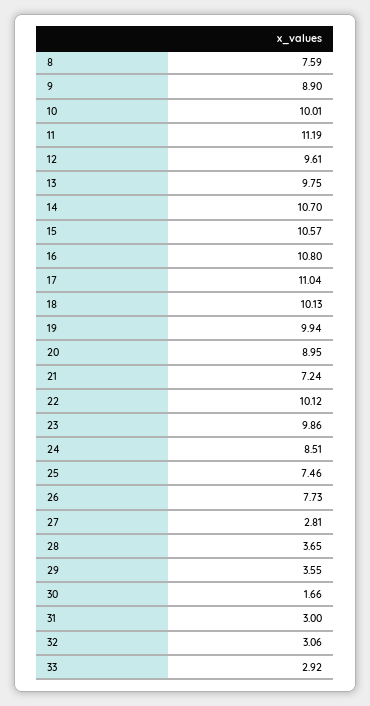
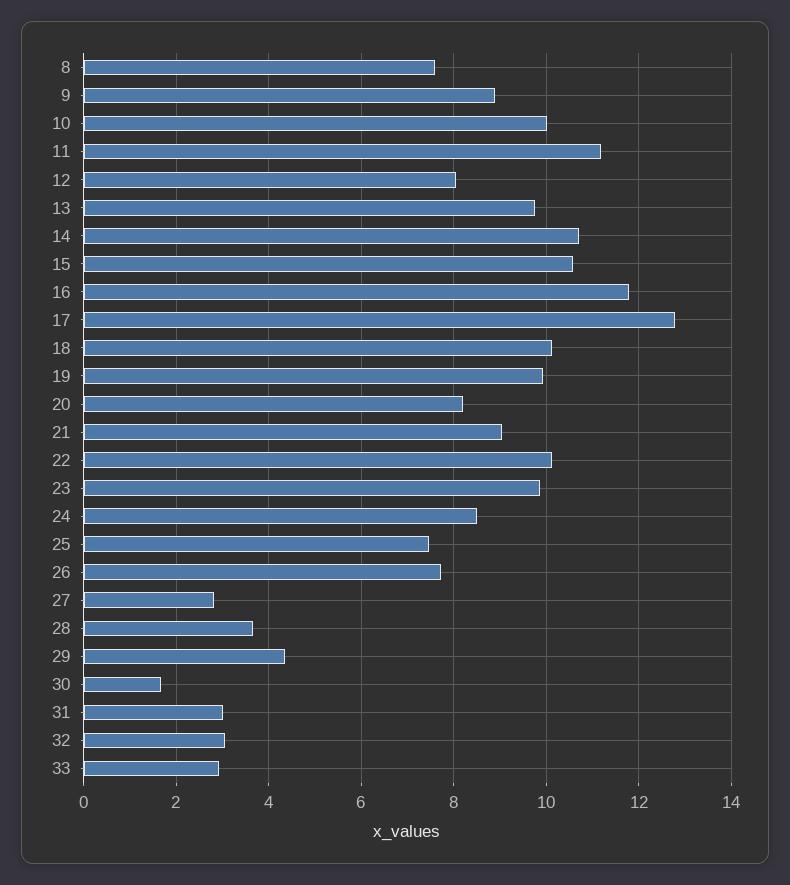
  {
    "8": 7.59,
    "9": 8.9,
    "10": 10.01,
    "11": 11.19,
-   "12": 9.61,
+   "12": 8,
    "13": 9.75,
    "14": 10.7,
    "15": 10.57,
-   "16": 10.8,
+   "16": 11.8,
-   "17": 11.04,
+   "17": 12.8,
    "18": 10.13,
    "19": 9.94,
-   "20": 8.95,
+   "20": 8.2,
-   "21": 7.24,
+   "21": 9,
    "22": 10.12,
    "23": 9.86,
    "24": 8.51,
    "25": 7.46,
    "26": 7.73,
    "27": 2.81,
    "28": 3.65,
-   "29": 3.55,
+   "29": 4.4,
    "30": 1.66,
    "31": 3,
    "32": 3.06,
    "33": 2.92
  }

